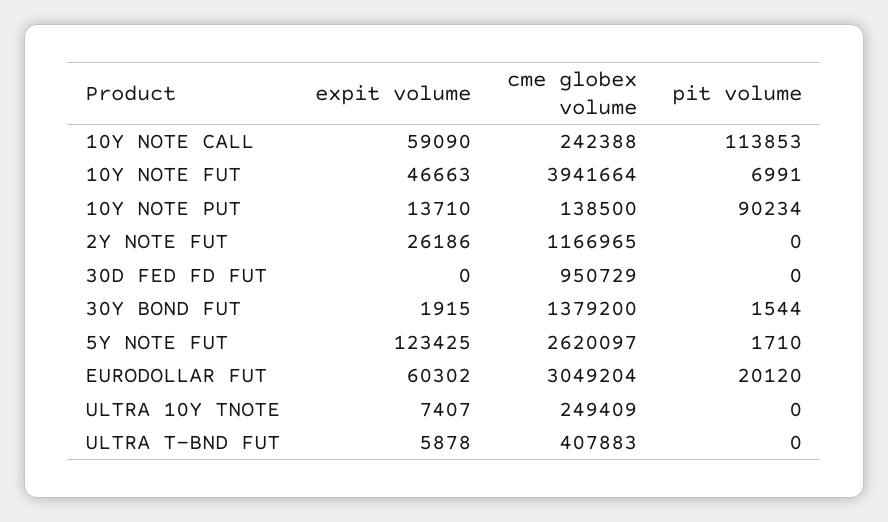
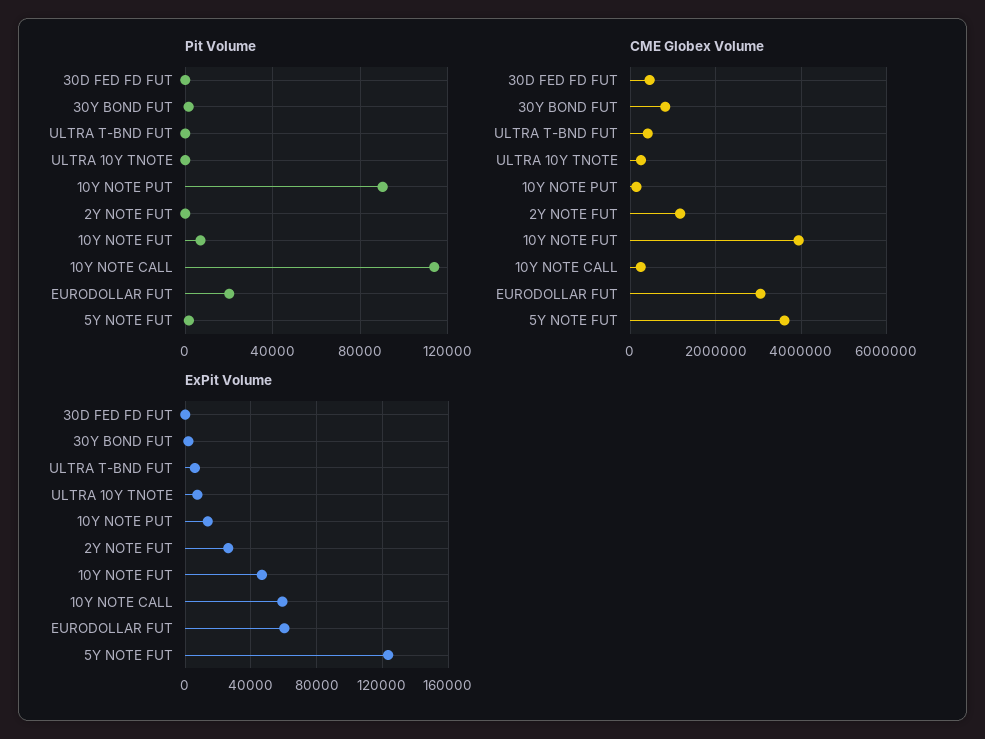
  {
    "expit volume": {
      "10Y NOTE CALL": 59090,
      "10Y NOTE FUT": 46663,
      "10Y NOTE PUT": 13710,
      "2Y NOTE FUT": 26186,
      "30D FED FD FUT": 0,
      "30Y BOND FUT": 1915,
      "5Y NOTE FUT": 123425,
      "EURODOLLAR FUT": 60302,
      "ULTRA 10Y TNOTE": 7407,
      "ULTRA T-BND FUT": 5878
    },
    "cme globex volume": {
      "10Y NOTE CALL": 242388,
      "10Y NOTE FUT": 3941664,
      "10Y NOTE PUT": 138500,
      "2Y NOTE FUT": 1166965,
-     "30D FED FD FUT": 950729,
+     "30D FED FD FUT": 400000,
-     "30Y BOND FUT": 1379200,
+     "30Y BOND FUT": 800000,
-     "5Y NOTE FUT": 2620097,
+     "5Y NOTE FUT": 3600000,
      "EURODOLLAR FUT": 3049204,
      "ULTRA 10Y TNOTE": 249409,
      "ULTRA T-BND FUT": 407883
    },
    "pit volume": {
      "10Y NOTE CALL": 113853,
      "10Y NOTE FUT": 6991,
      "10Y NOTE PUT": 90234,
      "2Y NOTE FUT": 0,
      "30D FED FD FUT": 0,
      "30Y BOND FUT": 1544,
      "5Y NOTE FUT": 1710,
      "EURODOLLAR FUT": 20120,
      "ULTRA 10Y TNOTE": 0,
      "ULTRA T-BND FUT": 0
    }
  }

